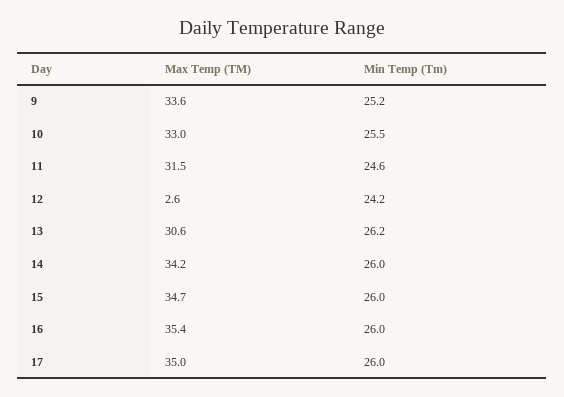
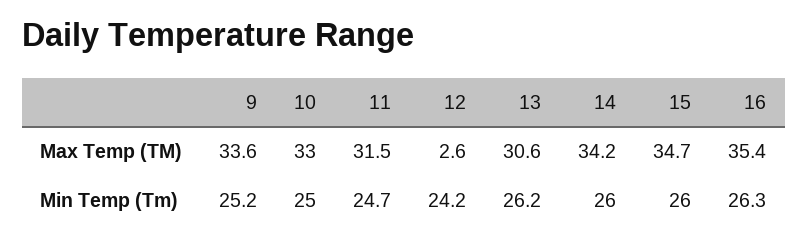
  {
    "Max Temp (TM)": {
      "9": 33.6,
      "10": 33,
      "11": 31.5,
      "12": 2.6,
      "13": 30.6,
      "14": 34.2,
      "15": 34.7,
-     "16": 35.4,
+     "16": 35.4
-     "17": 35
    },
    "Min Temp (Tm)": {
      "9": 25.2,
-     "10": 25.5,
+     "10": 25,
-     "11": 24.6,
+     "11": 24.7,
      "12": 24.2,
      "13": 26.2,
      "14": 26,
      "15": 26,
-     "16": 26,
+     "16": 26.3
-     "17": 26
    }
  }

